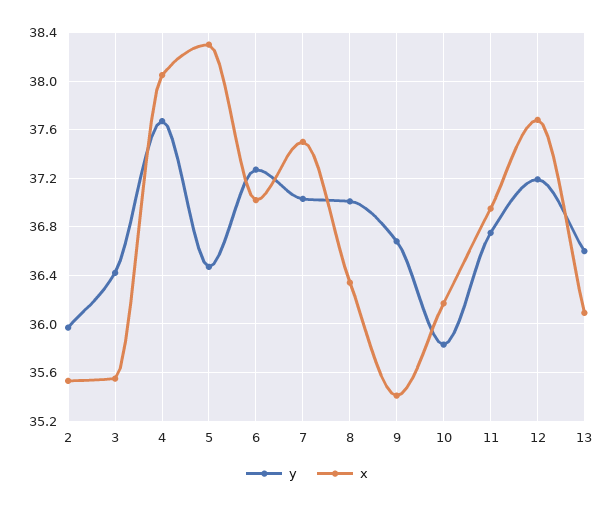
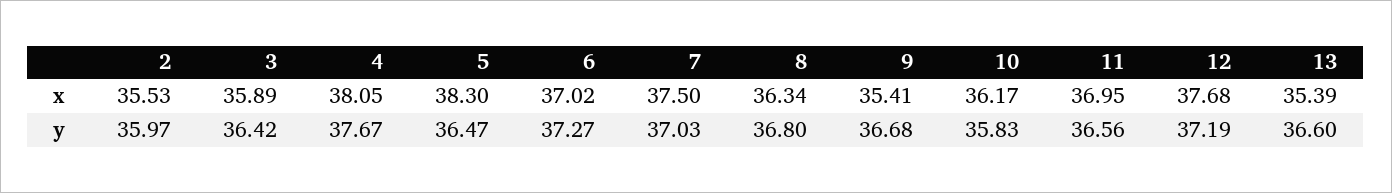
  {
    "y": {
      "2": 35.97,
      "3": 36.42,
      "4": 37.67,
      "5": 36.47,
      "6": 37.27,
      "7": 37.03,
-     "8": 37,
+     "8": 36.8,
      "9": 36.68,
      "10": 35.83,
-     "11": 36.75,
+     "11": 36.56,
      "12": 37.19,
      "13": 36.6
    },
    "x": {
      "2": 35.53,
-     "3": 35.55,
+     "3": 35.89,
      "4": 38.05,
      "5": 38.3,
      "6": 37.02,
      "7": 37.5,
      "8": 36.34,
      "9": 35.41,
      "10": 36.17,
      "11": 36.95,
      "12": 37.68,
-     "13": 36.1
+     "13": 35.39
    }
  }

